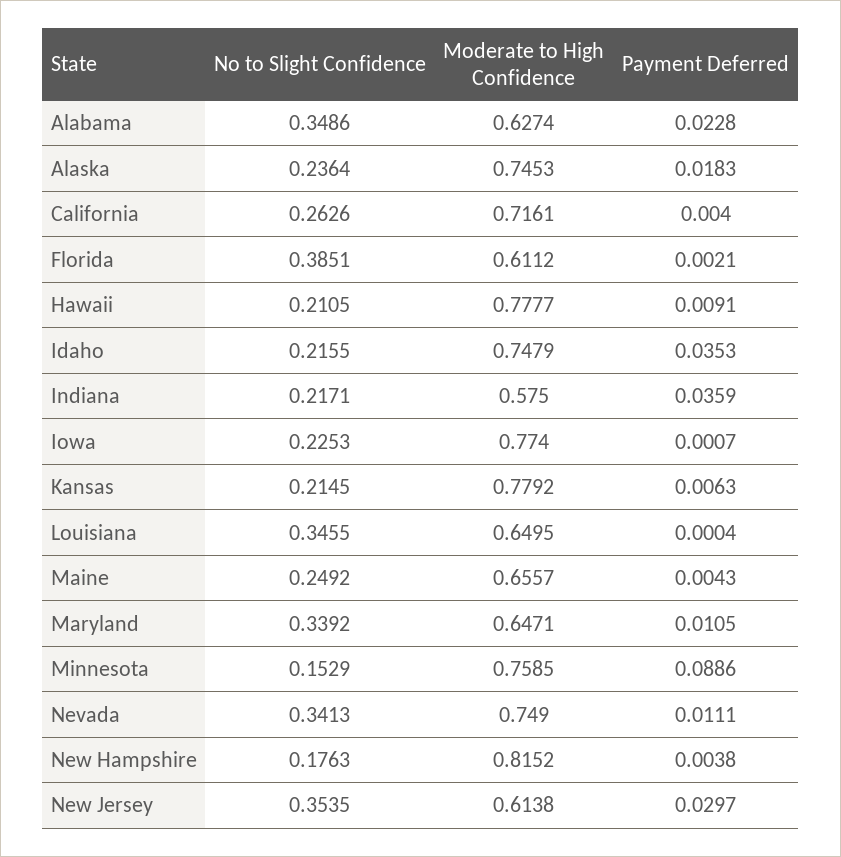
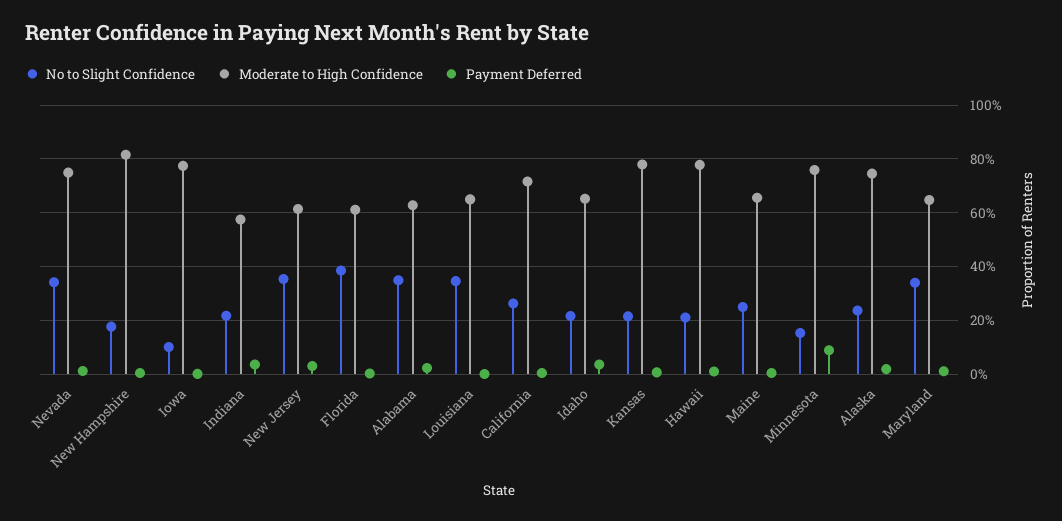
  {
    "No to Slight Confidence": {
      "Alabama": 0.3486,
      "Alaska": 0.2364,
      "California": 0.2626,
      "Florida": 0.3851,
      "Hawaii": 0.2105,
      "Idaho": 0.2155,
      "Indiana": 0.2171,
-     "Iowa": 0.2253,
+     "Iowa": 0.1,
      "Kansas": 0.2145,
      "Louisiana": 0.3455,
      "Maine": 0.2492,
      "Maryland": 0.3392,
      "Minnesota": 0.1529,
      "Nevada": 0.3413,
      "New Hampshire": 0.1763,
      "New Jersey": 0.3535
    },
    "Moderate to High Confidence": {
      "Alabama": 0.6274,
      "Alaska": 0.7453,
      "California": 0.7161,
      "Florida": 0.6112,
      "Hawaii": 0.7777,
-     "Idaho": 0.7479,
+     "Idaho": 0.65,
      "Indiana": 0.575,
      "Iowa": 0.774,
      "Kansas": 0.7792,
      "Louisiana": 0.6495,
      "Maine": 0.6557,
      "Maryland": 0.6471,
      "Minnesota": 0.7585,
      "Nevada": 0.749,
      "New Hampshire": 0.8152,
      "New Jersey": 0.6138
    },
    "Payment Deferred": {
      "Alabama": 0.0228,
      "Alaska": 0.0183,
      "California": 0.004,
      "Florida": 0.0021,
      "Hawaii": 0.0091,
      "Idaho": 0.0353,
      "Indiana": 0.0359,
      "Iowa": 0.0007,
      "Kansas": 0.0063,
      "Louisiana": 0.0004,
      "Maine": 0.0043,
      "Maryland": 0.0105,
      "Minnesota": 0.0886,
      "Nevada": 0.0111,
      "New Hampshire": 0.0038,
      "New Jersey": 0.0297
    }
  }

